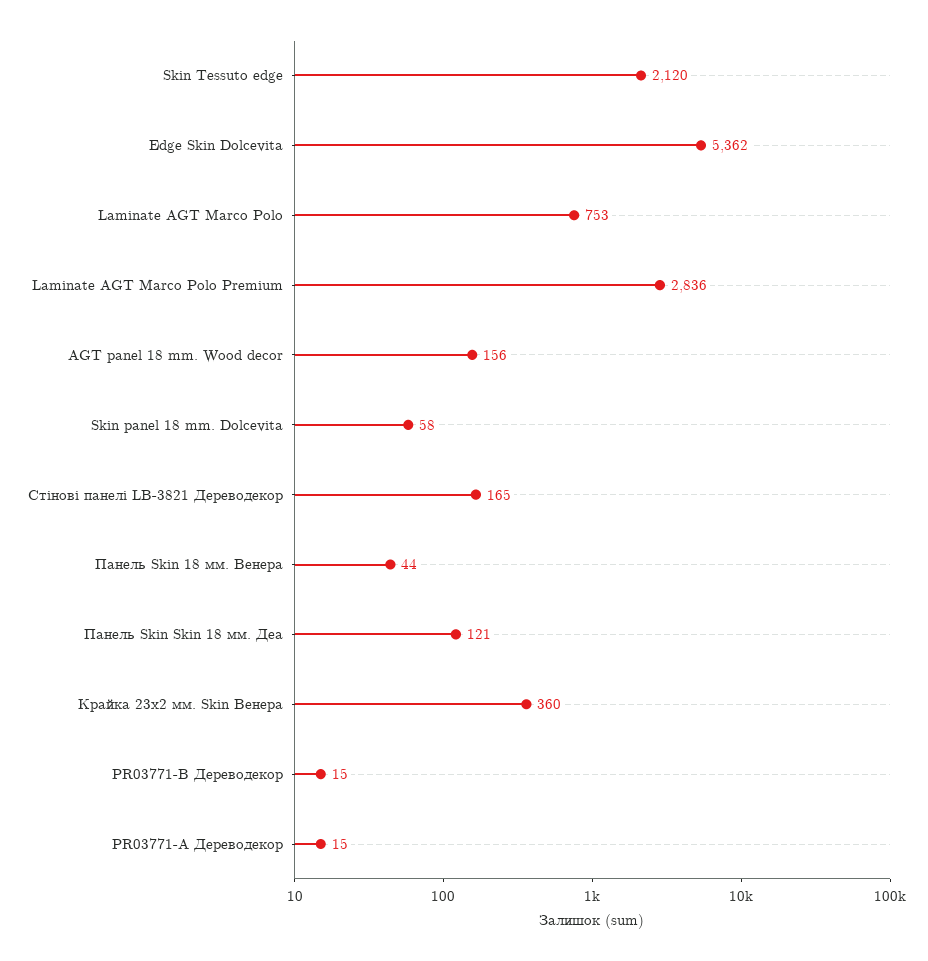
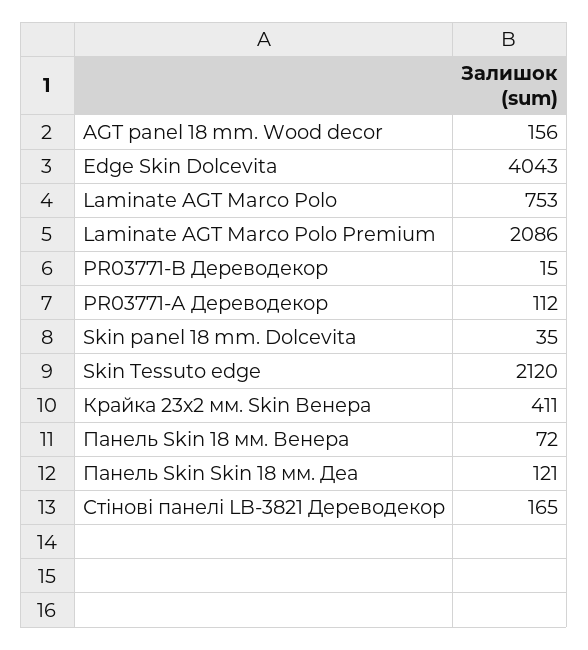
  {
    "Skin Tessuto edge": 2120,
-   "Edge Skin Dolcevita": 5362,
+   "Edge Skin Dolcevita": 4043,
    "Laminate AGT Marco Polo": 753,
-   "Laminate AGT Marco Polo Premium": 2836,
+   "Laminate AGT Marco Polo Premium": 2086,
    "AGT panel 18 mm. Wood decor": 156,
-   "Skin panel 18 mm. Dolcevita": 58,
+   "Skin panel 18 mm. Dolcevita": 35,
    "Стінові панелі LB-3821 Дереводекор": 165,
-   "Панель Skin 18 мм. Венера": 44,
+   "Панель Skin 18 мм. Венера": 72,
    "Панель Skin Skin 18 мм. Деа": 121,
-   "Крайка 23x2 мм. Skin Венера": 360,
+   "Крайка 23x2 мм. Skin Венера": 411,
    "PR03771-B Дереводекор": 15,
-   "PR03771-А Дереводекор": 15
+   "PR03771-А Дереводекор": 112
  }

